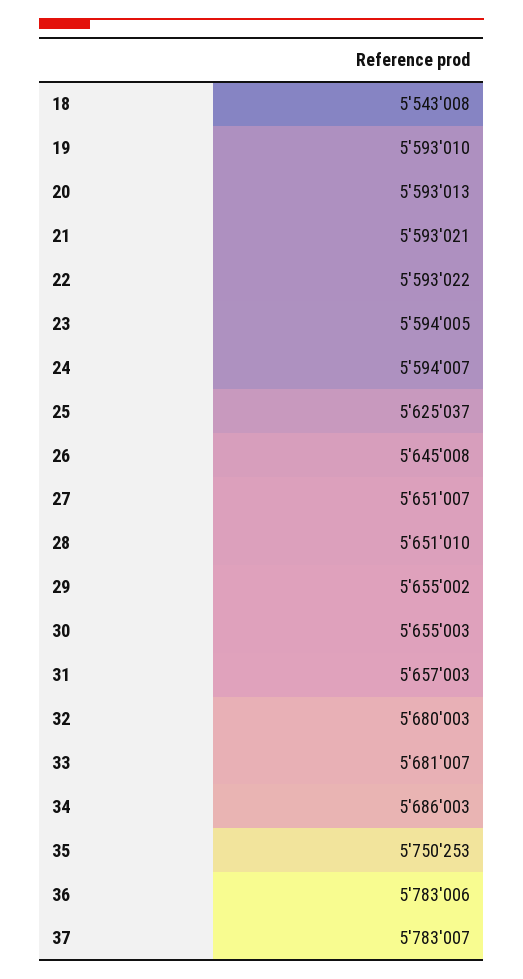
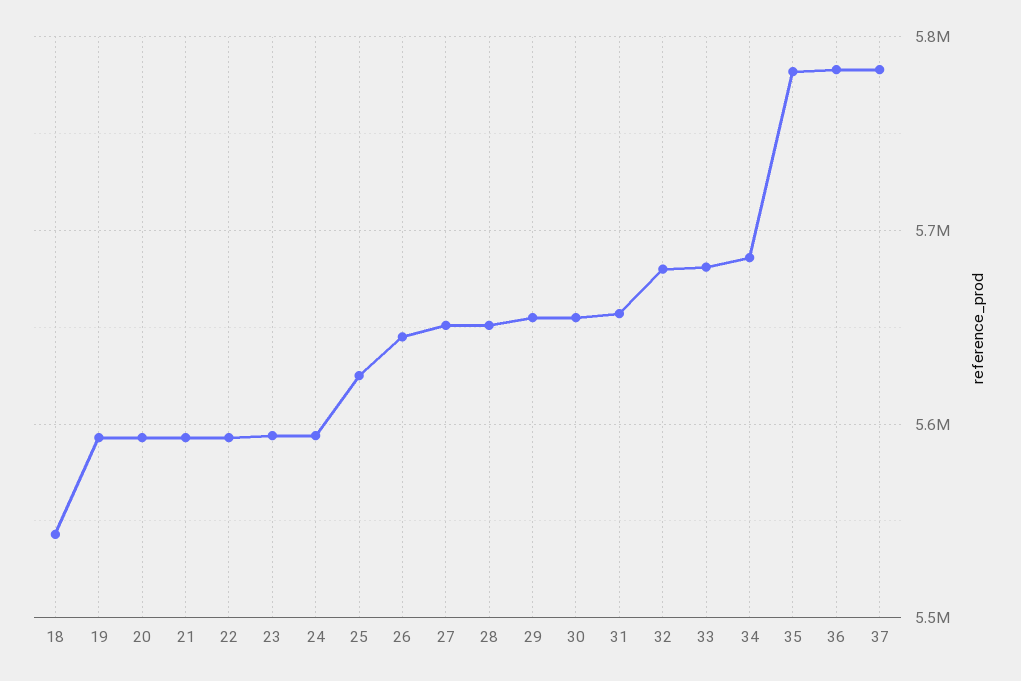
  {
    "18": 5543008,
    "19": 5593010,
    "20": 5593013,
    "21": 5593021,
    "22": 5593022,
    "23": 5594005,
    "24": 5594007,
    "25": 5625037,
    "26": 5645008,
    "27": 5651007,
    "28": 5651010,
    "29": 5655002,
    "30": 5655003,
    "31": 5657003,
    "32": 5680003,
    "33": 5681007,
    "34": 5686003,
-   "35": 5750253,
+   "35": 5780000,
    "36": 5783006,
    "37": 5783007
  }

